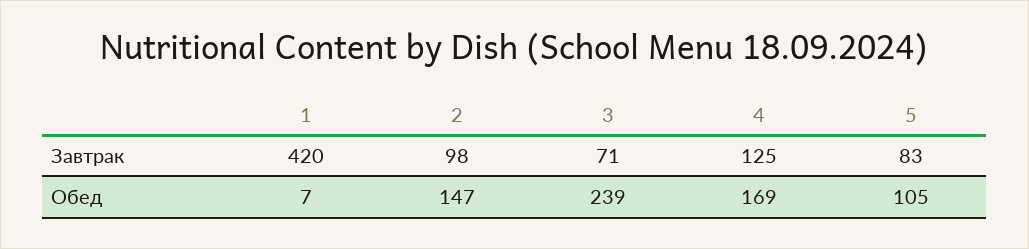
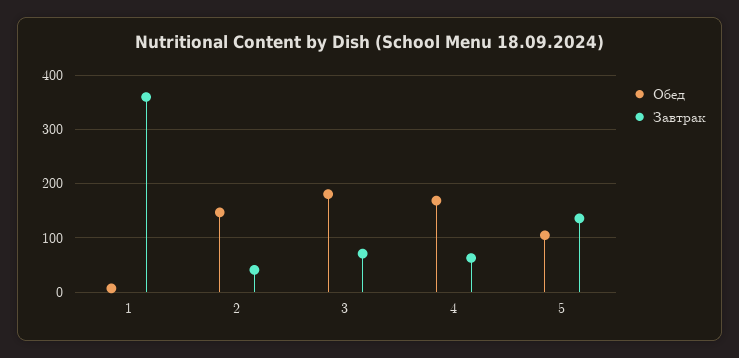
  {
    "Завтрак": {
-     "1": 420,
+     "1": 360,
-     "2": 98,
+     "2": 40,
      "3": 71,
-     "4": 125,
+     "4": 60,
-     "5": 83
+     "5": 140
    },
    "Обед": {
      "1": 7,
      "2": 147,
-     "3": 239,
+     "3": 180,
      "4": 169,
      "5": 105
    }
  }

